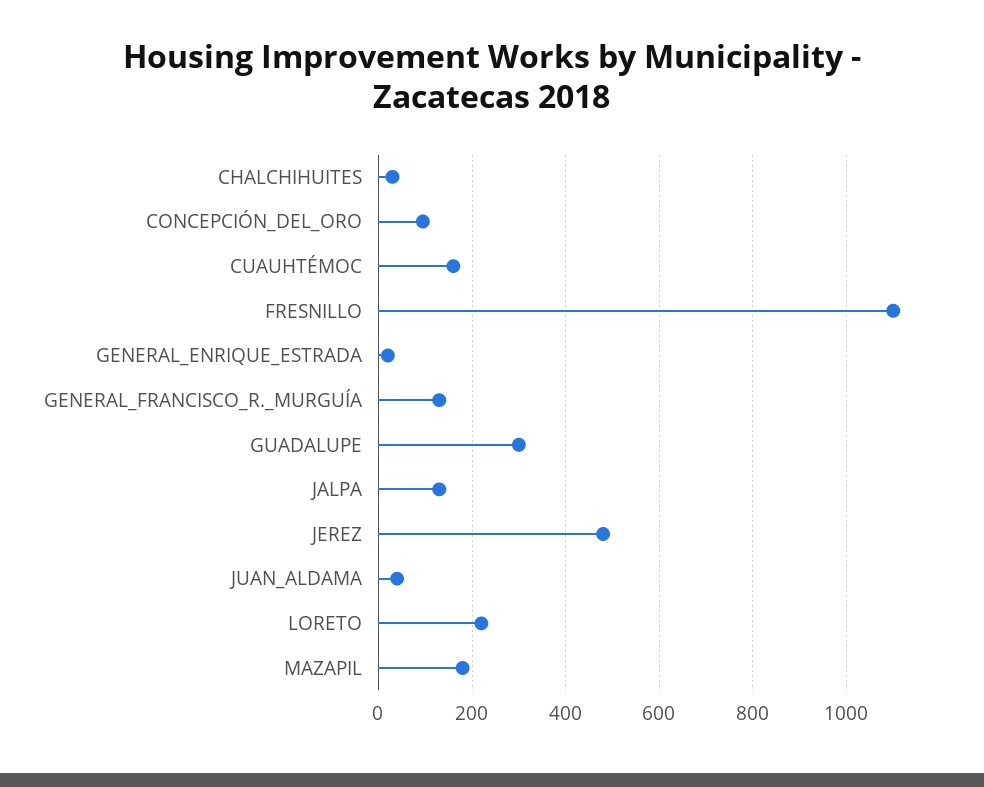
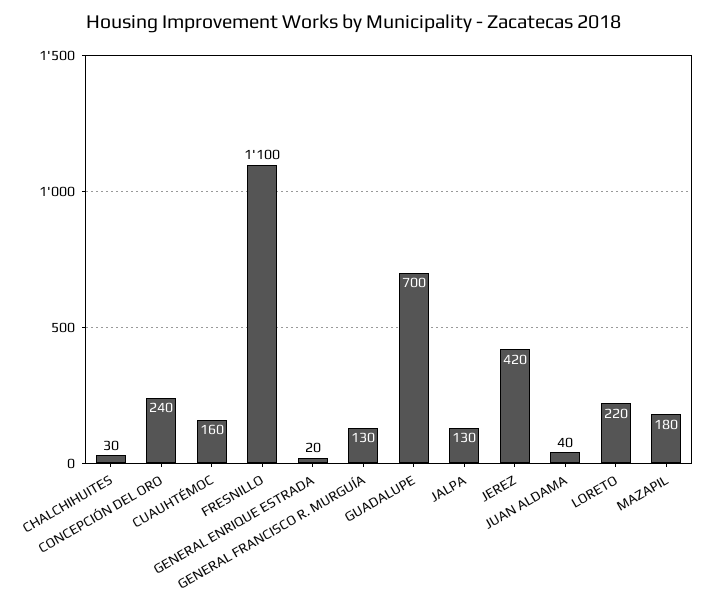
  {
    "CHALCHIHUITES": 30,
-   "CONCEPCIÓN_DEL_ORO": 100,
+   "CONCEPCIÓN_DEL_ORO": 240,
    "CUAUHTÉMOC": 160,
    "FRESNILLO": 1100,
    "GENERAL_ENRIQUE_ESTRADA": 20,
    "GENERAL_FRANCISCO_R._MURGUÍA": 130,
-   "GUADALUPE": 300,
+   "GUADALUPE": 700,
    "JALPA": 130,
-   "JEREZ": 480,
+   "JEREZ": 420,
    "JUAN_ALDAMA": 40,
    "LORETO": 220,
    "MAZAPIL": 180
  }

